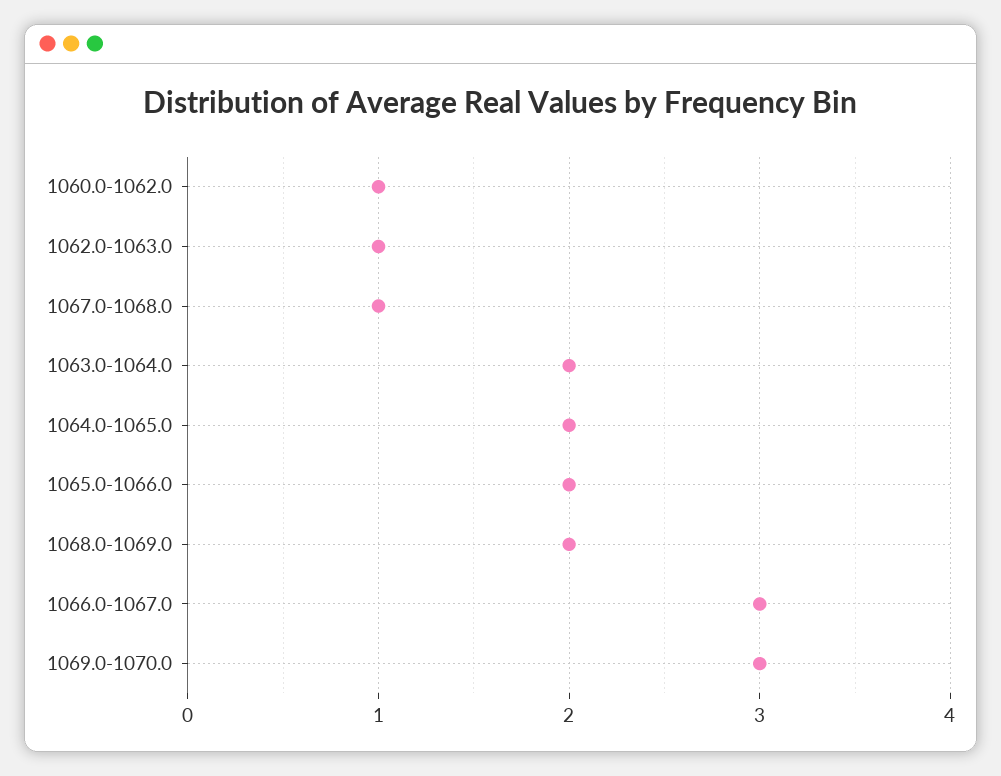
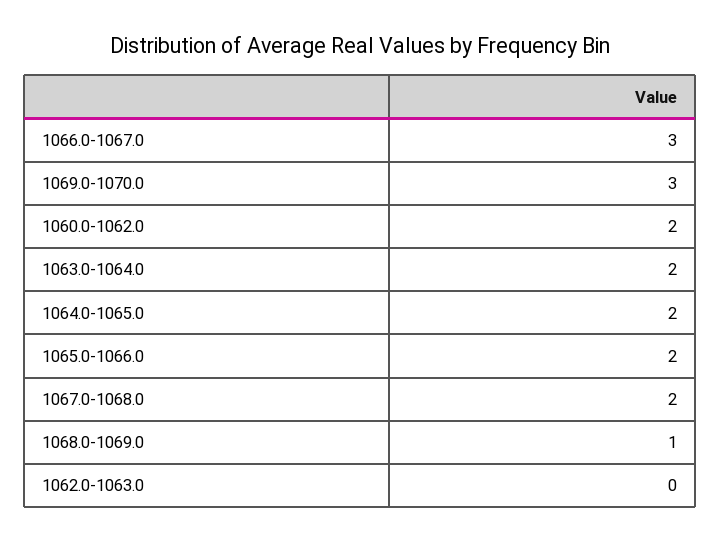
  {
-   "1060.0-1062.0": 1,
+   "1060.0-1062.0": 2,
-   "1062.0-1063.0": 1,
+   "1062.0-1063.0": 0,
-   "1067.0-1068.0": 1,
+   "1067.0-1068.0": 2,
    "1063.0-1064.0": 2,
    "1064.0-1065.0": 2,
    "1065.0-1066.0": 2,
-   "1068.0-1069.0": 2,
+   "1068.0-1069.0": 1,
    "1066.0-1067.0": 3,
    "1069.0-1070.0": 3
  }

